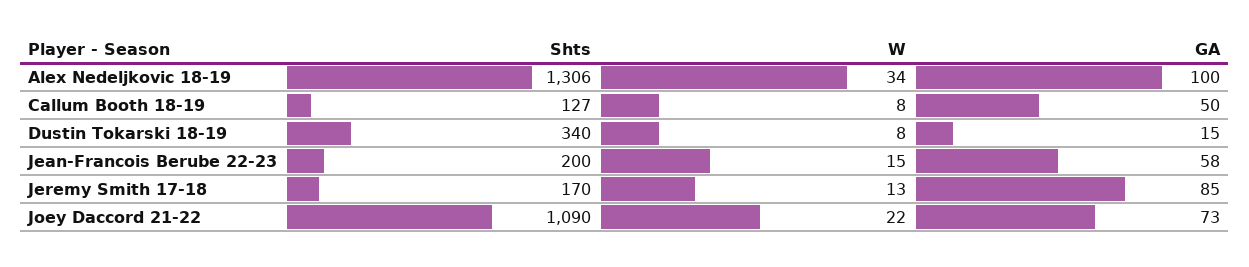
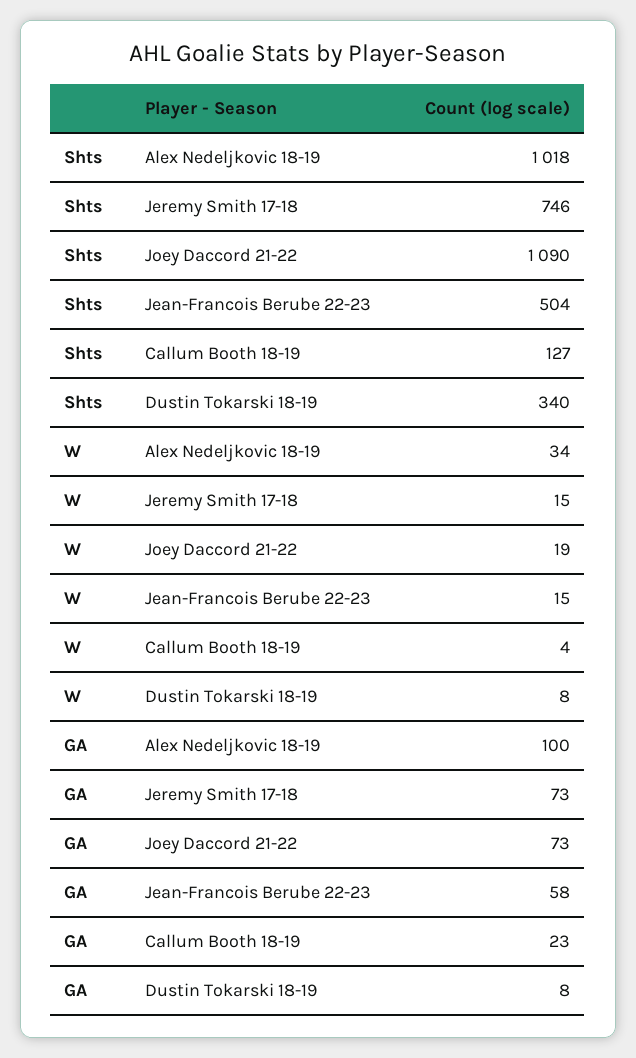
  {
    "Shts": {
-     "Alex Nedeljkovic 18-19": 1306,
+     "Alex Nedeljkovic 18-19": 1018,
      "Callum Booth 18-19": 127,
      "Dustin Tokarski 18-19": 340,
-     "Jean-Francois Berube 22-23": 200,
+     "Jean-Francois Berube 22-23": 504,
-     "Jeremy Smith 17-18": 170,
+     "Jeremy Smith 17-18": 746,
      "Joey Daccord 21-22": 1090
    },
    "W": {
      "Alex Nedeljkovic 18-19": 34,
-     "Callum Booth 18-19": 8,
+     "Callum Booth 18-19": 4,
      "Dustin Tokarski 18-19": 8,
      "Jean-Francois Berube 22-23": 15,
-     "Jeremy Smith 17-18": 13,
+     "Jeremy Smith 17-18": 15,
-     "Joey Daccord 21-22": 22
+     "Joey Daccord 21-22": 19
    },
    "GA": {
      "Alex Nedeljkovic 18-19": 100,
-     "Callum Booth 18-19": 50,
+     "Callum Booth 18-19": 23,
-     "Dustin Tokarski 18-19": 15,
+     "Dustin Tokarski 18-19": 8,
      "Jean-Francois Berube 22-23": 58,
-     "Jeremy Smith 17-18": 85,
+     "Jeremy Smith 17-18": 73,
      "Joey Daccord 21-22": 73
    }
  }

